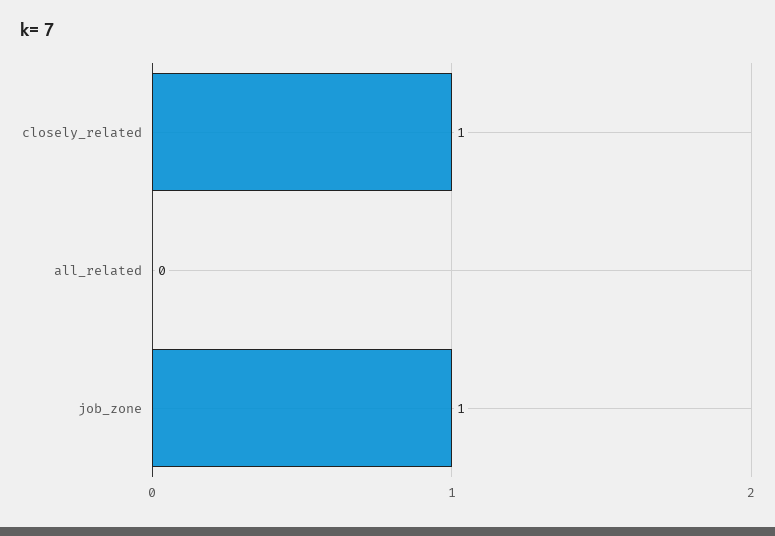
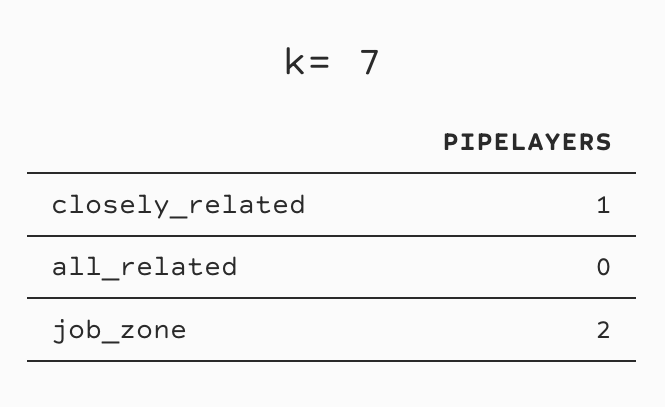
  {
    "closely_related": 1,
    "all_related": 0,
-   "job_zone": 1
+   "job_zone": 2
  }

